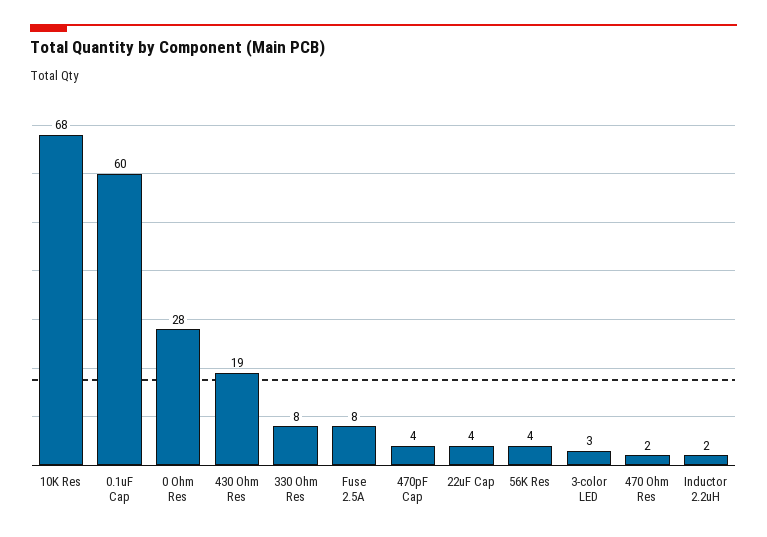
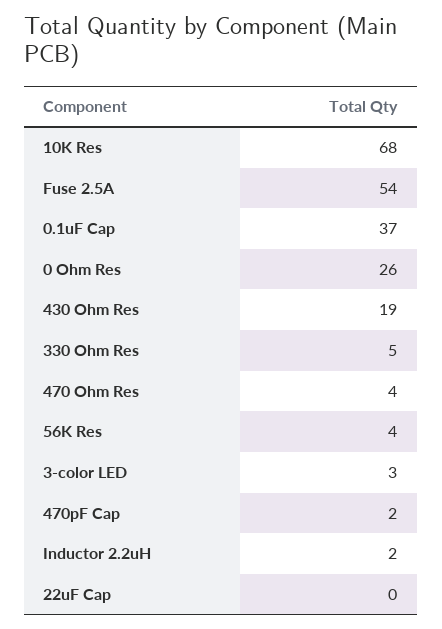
  {
    "10K Res": 68,
-   "0.1uF Cap": 60,
+   "0.1uF Cap": 37,
-   "0 Ohm Res": 28,
+   "0 Ohm Res": 26,
    "430 Ohm Res": 19,
-   "330 Ohm Res": 8,
+   "330 Ohm Res": 5,
-   "Fuse 2.5A": 8,
+   "Fuse 2.5A": 54,
-   "470pF Cap": 4,
+   "470pF Cap": 2,
-   "22uF Cap": 4,
+   "22uF Cap": 0,
    "56K Res": 4,
    "3-color LED": 3,
-   "470 Ohm Res": 2,
+   "470 Ohm Res": 4,
    "Inductor 2.2uH": 2
  }

